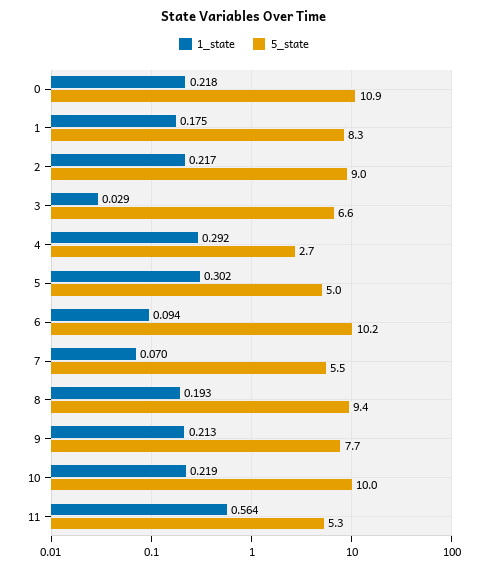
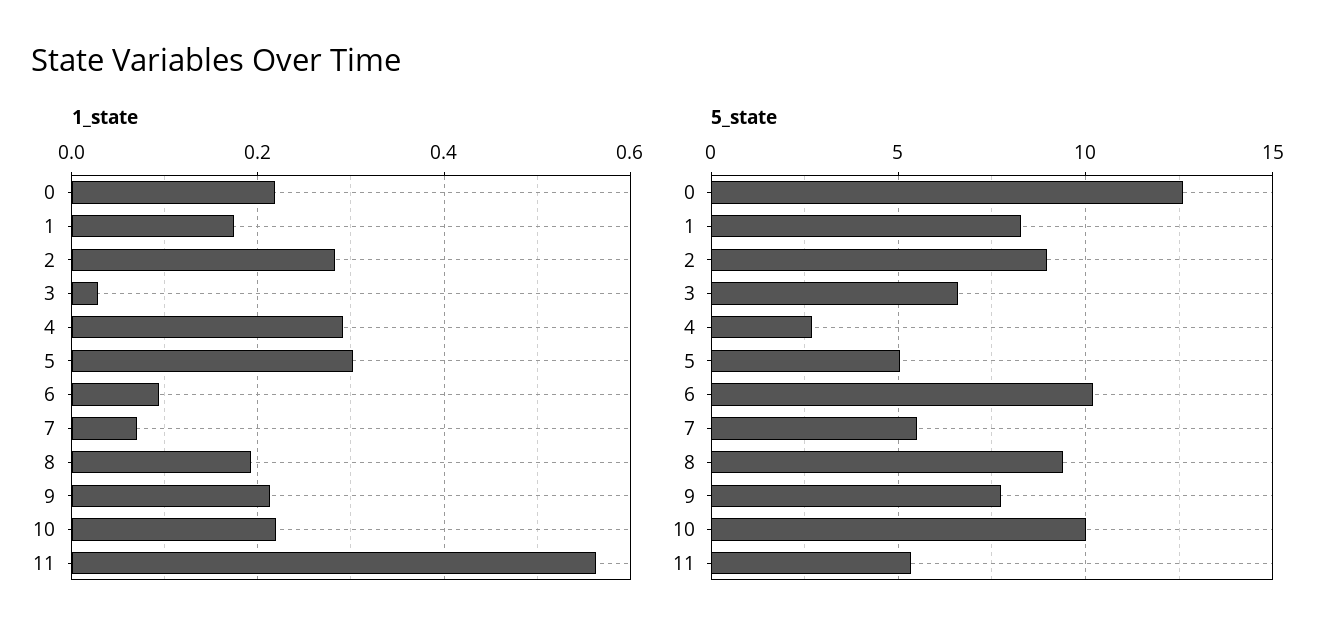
  {
    "1_state": {
      "0": 0.218,
      "1": 0.175,
-     "2": 0.217,
+     "2": 0.28,
      "3": 0.029,
      "4": 0.292,
      "5": 0.302,
      "6": 0.094,
      "7": 0.07,
      "8": 0.193,
      "9": 0.213,
      "10": 0.219,
      "11": 0.564
    },
    "5_state": {
-     "0": 10.9,
+     "0": 12.5,
      "1": 8.3,
      "2": 9,
      "3": 6.6,
      "4": 2.7,
      "5": 5,
      "6": 10.2,
      "7": 5.5,
      "8": 9.4,
      "9": 7.7,
      "10": 10,
      "11": 5.3
    }
  }

